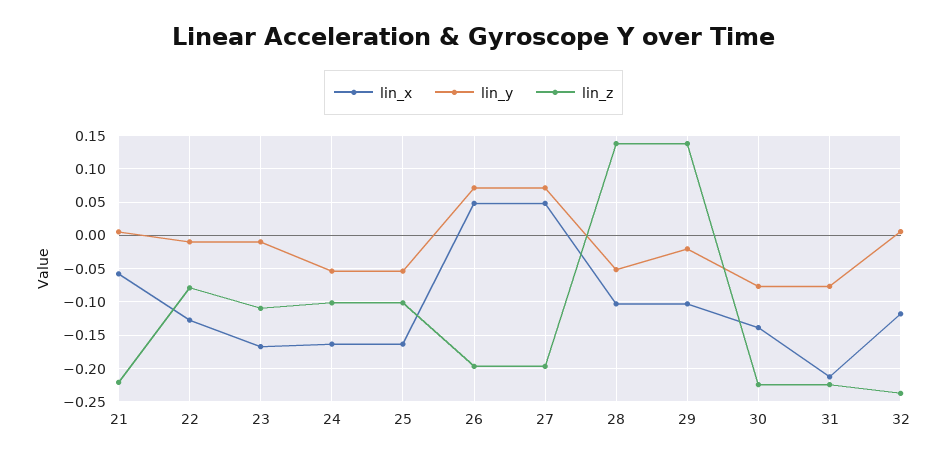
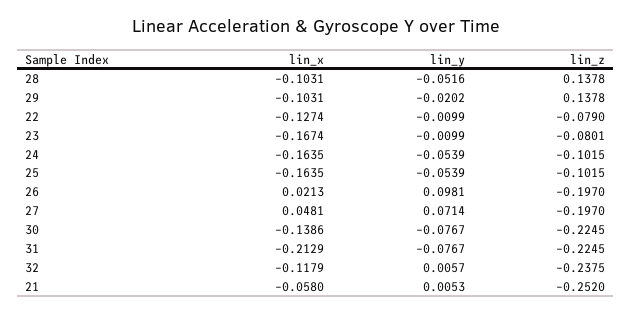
  {
    "lin_x": {
      "21": -0.058,
      "22": -0.1274,
      "23": -0.1674,
      "24": -0.1635,
      "25": -0.1635,
-     "26": 0.05,
+     "26": 0.0213,
      "27": 0.0481,
      "28": -0.1031,
      "29": -0.1031,
      "30": -0.1386,
      "31": -0.2129,
      "32": -0.1179
    },
    "lin_y": {
      "21": 0.0053,
      "22": -0.0099,
      "23": -0.0099,
      "24": -0.0539,
      "25": -0.0539,
-     "26": 0.07,
+     "26": 0.0981,
      "27": 0.0714,
      "28": -0.0516,
      "29": -0.0202,
      "30": -0.0767,
      "31": -0.0767,
      "32": 0.0057
    },
    "lin_z": {
-     "21": -0.22,
+     "21": -0.252,
      "22": -0.079,
-     "23": -0.11,
+     "23": -0.0801,
      "24": -0.1015,
      "25": -0.1015,
      "26": -0.197,
      "27": -0.197,
      "28": 0.1378,
      "29": 0.1378,
      "30": -0.2245,
      "31": -0.2245,
      "32": -0.2375
    }
  }

